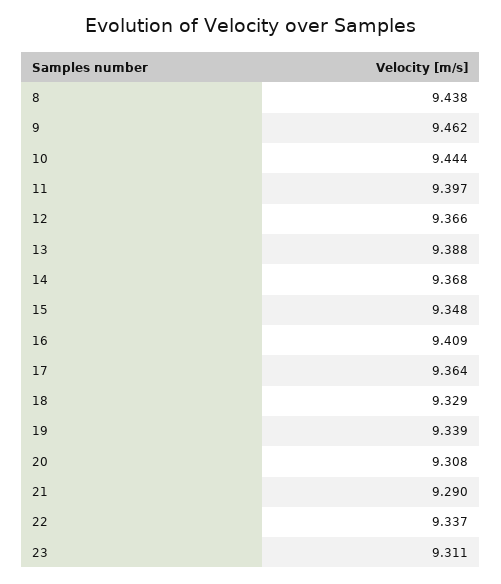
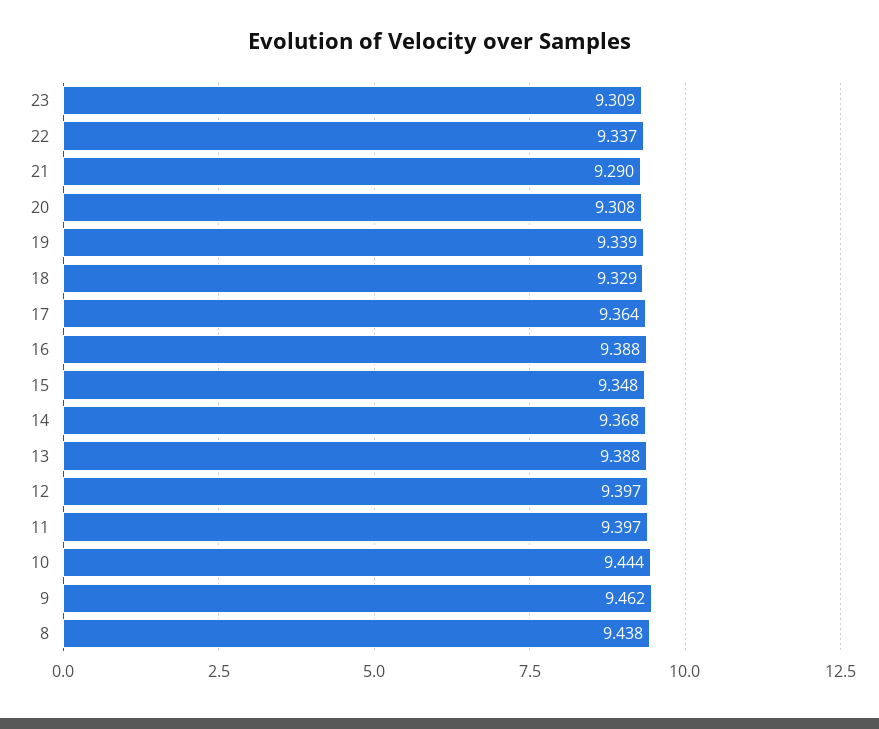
  {
    "8": 9.438,
    "9": 9.462,
    "10": 9.444,
    "11": 9.397,
-   "12": 9.366,
+   "12": 9.397,
    "13": 9.388,
    "14": 9.368,
    "15": 9.348,
-   "16": 9.409,
+   "16": 9.388,
    "17": 9.364,
    "18": 9.329,
    "19": 9.339,
    "20": 9.308,
    "21": 9.29,
    "22": 9.337,
-   "23": 9.311
+   "23": 9.309
  }

